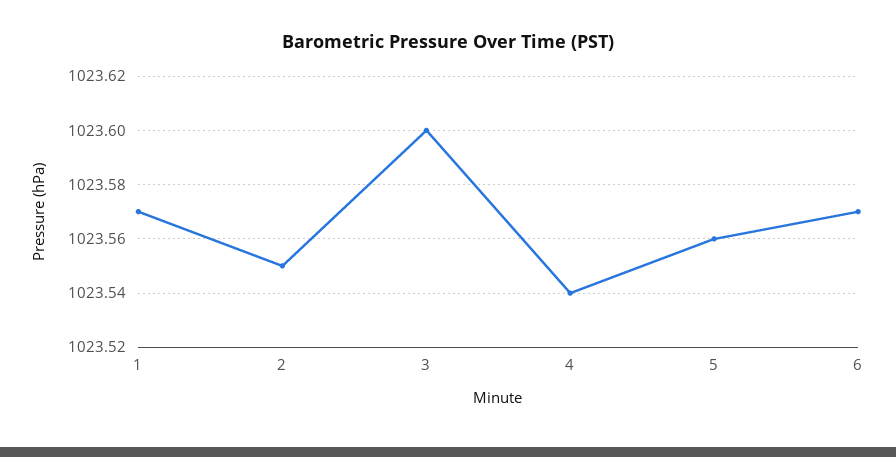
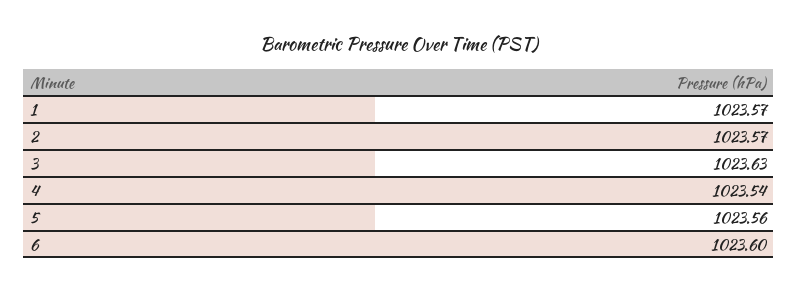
  {
    "1": 1023.57,
-   "2": 1023.55,
+   "2": 1023.57,
-   "3": 1023.6,
+   "3": 1023.63,
    "4": 1023.54,
    "5": 1023.56,
-   "6": 1023.57
+   "6": 1023.6
  }

